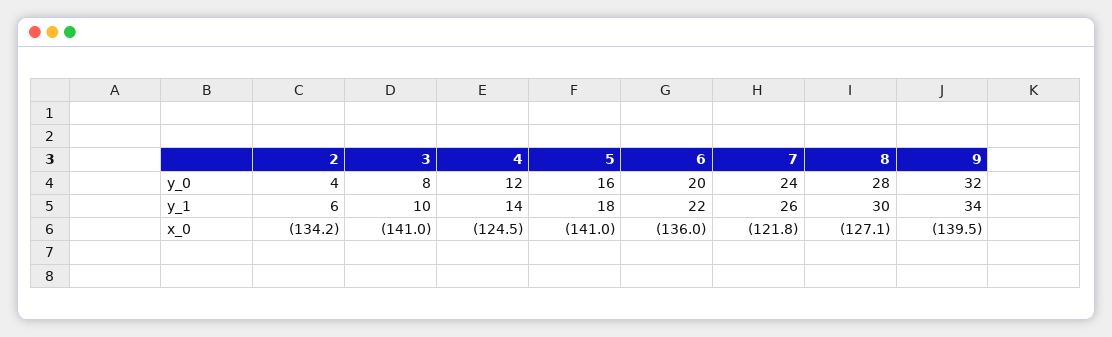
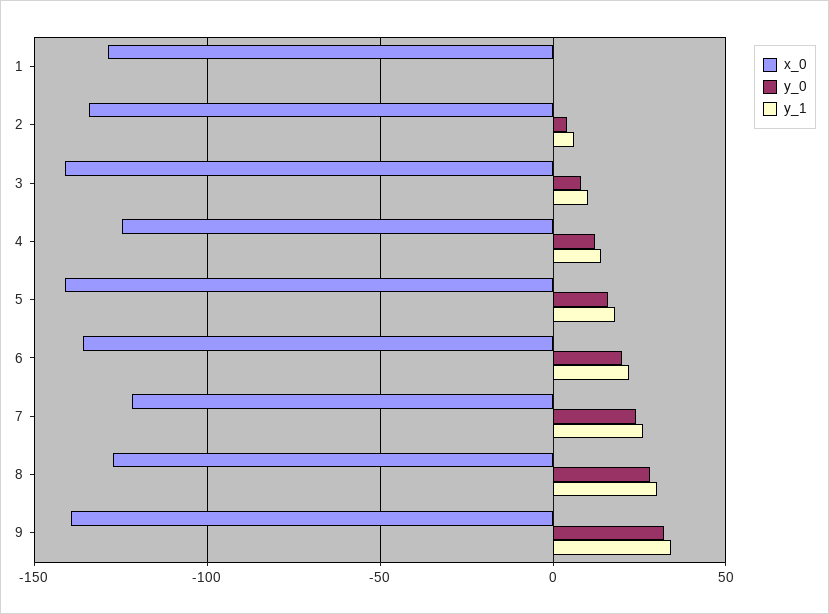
  {
    "y_0": {
      "2": 4,
      "3": 8,
      "4": 12,
      "5": 16,
      "6": 20,
      "7": 24,
      "8": 28,
-     "9": 32
+     "9": 32,
+     "1": 0
    },
    "y_1": {
      "2": 6,
      "3": 10,
      "4": 14,
      "5": 18,
      "6": 22,
      "7": 26,
      "8": 30,
-     "9": 34
+     "9": 34,
+     "1": 0
    },
    "x_0": {
      "2": -134.2,
      "3": -141,
      "4": -124.5,
      "5": -141,
      "6": -136,
      "7": -121.8,
      "8": -127.1,
-     "9": -139.5
+     "9": -139.5,
+     "1": -130
    }
  }

